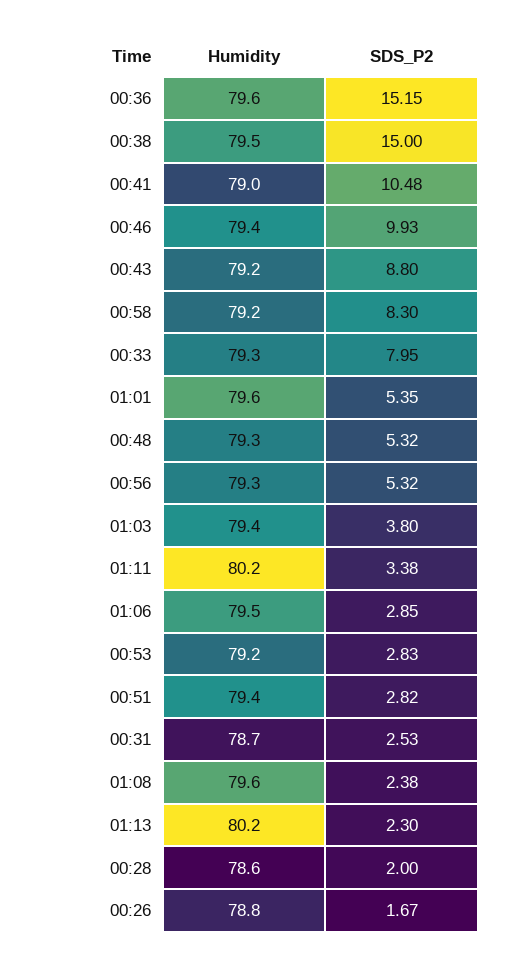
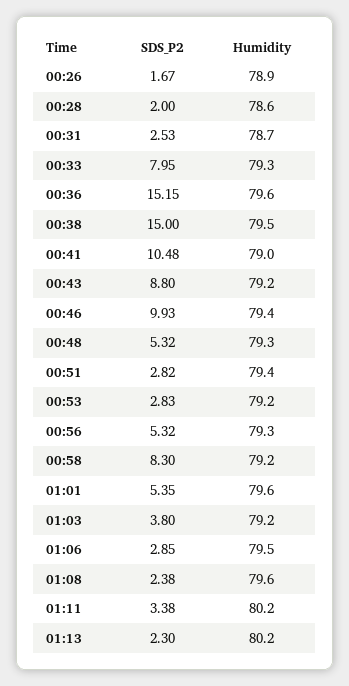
  {
    "Humidity": {
      "00:36": 79.6,
      "00:38": 79.5,
      "00:41": 79,
      "00:46": 79.4,
      "00:43": 79.2,
      "00:58": 79.2,
      "00:33": 79.3,
      "01:01": 79.6,
      "00:48": 79.3,
      "00:56": 79.3,
-     "01:03": 79.4,
+     "01:03": 79.2,
      "01:11": 80.2,
      "01:06": 79.5,
      "00:53": 79.2,
      "00:51": 79.4,
      "00:31": 78.7,
      "01:08": 79.6,
      "01:13": 80.2,
      "00:28": 78.6,
-     "00:26": 78.8
+     "00:26": 78.9
    },
    "SDS_P2": {
      "00:36": 15.15,
      "00:38": 15,
      "00:41": 10.48,
      "00:46": 9.93,
      "00:43": 8.8,
      "00:58": 8.3,
      "00:33": 7.95,
      "01:01": 5.35,
      "00:48": 5.32,
      "00:56": 5.32,
      "01:03": 3.8,
      "01:11": 3.38,
      "01:06": 2.85,
      "00:53": 2.83,
      "00:51": 2.82,
      "00:31": 2.53,
      "01:08": 2.38,
      "01:13": 2.3,
      "00:28": 2,
      "00:26": 1.67
    }
  }

